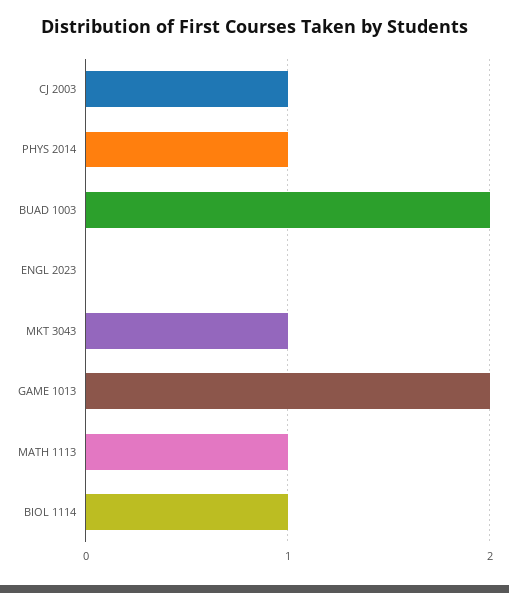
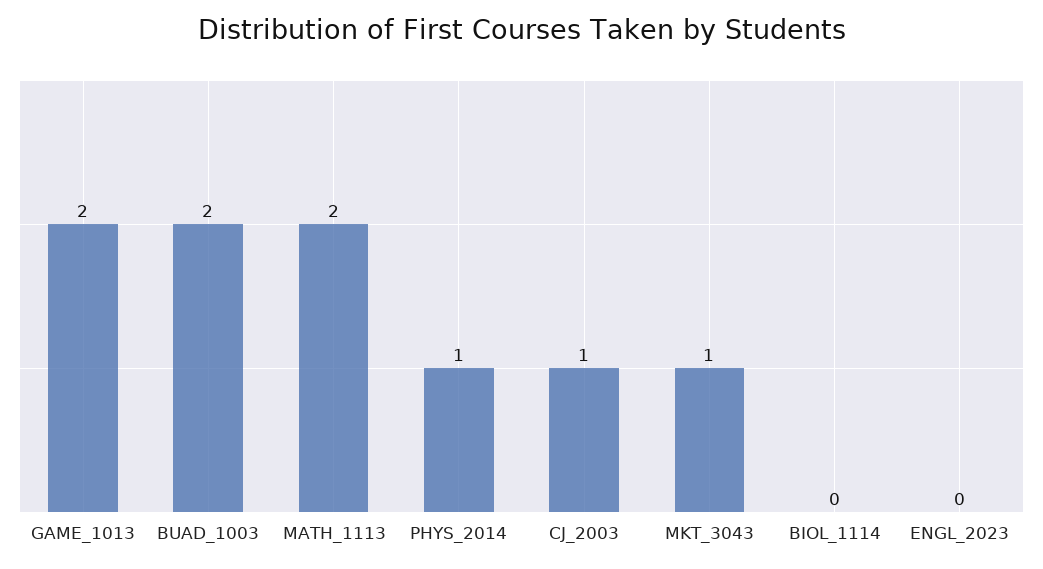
  {
    "CJ 2003": 1,
    "PHYS 2014": 1,
    "BUAD 1003": 2,
    "ENGL 2023": 0,
    "MKT 3043": 1,
    "GAME 1013": 2,
-   "MATH 1113": 1,
+   "MATH 1113": 2,
-   "BIOL 1114": 1
+   "BIOL 1114": 0
  }

